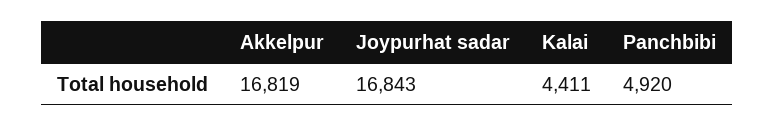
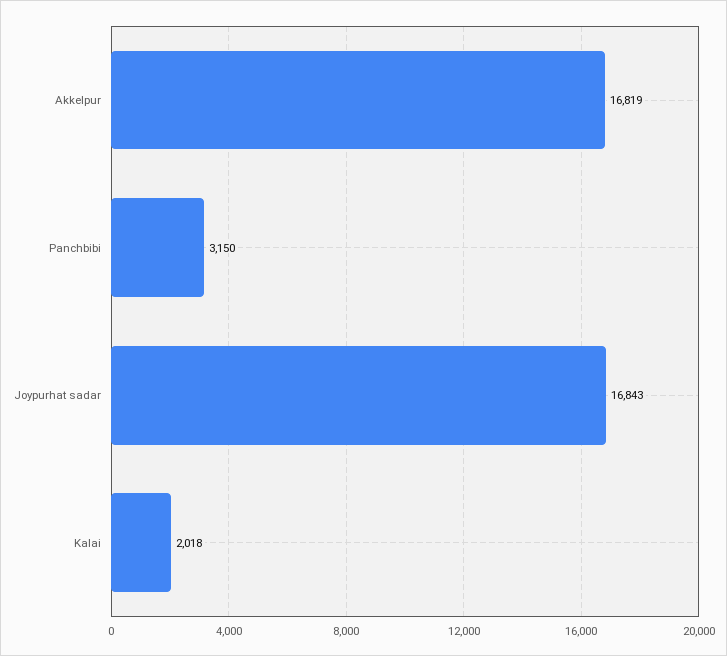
  {
    "Akkelpur": 16819,
    "Joypurhat sadar": 16843,
-   "Kalai": 4411,
+   "Kalai": 2018,
-   "Panchbibi": 4920
+   "Panchbibi": 3150
  }

